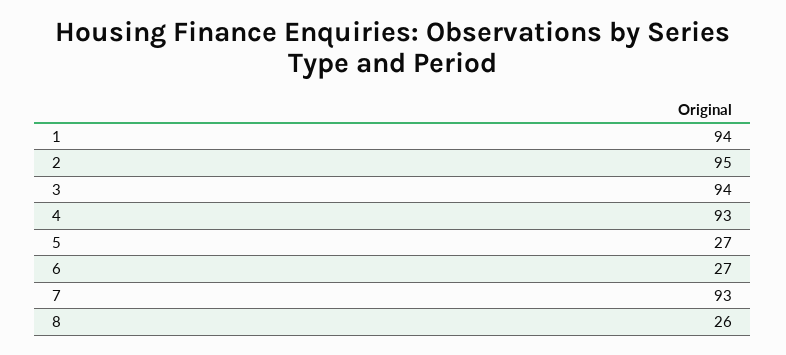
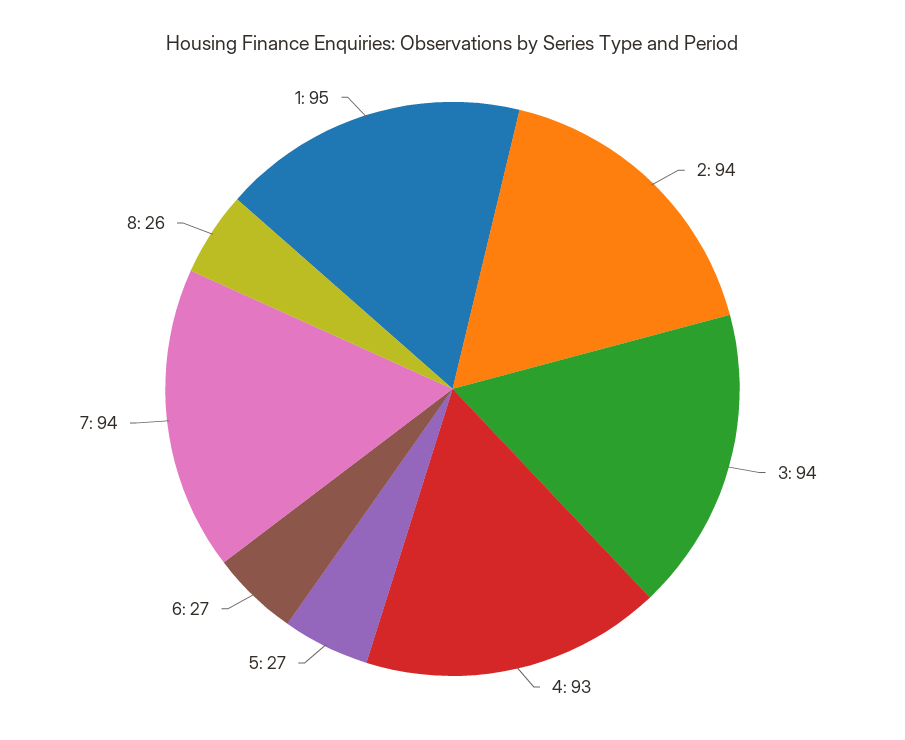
  {
-   "1": 94,
+   "1": 95,
-   "2": 95,
+   "2": 94,
    "3": 94,
    "4": 93,
    "5": 27,
    "6": 27,
-   "7": 93,
+   "7": 94,
    "8": 26
  }

